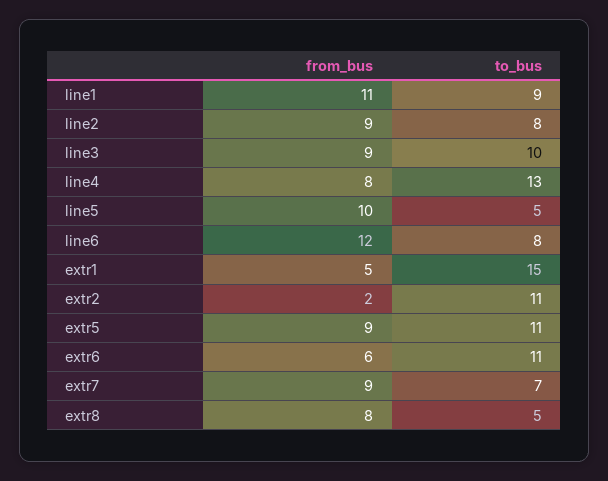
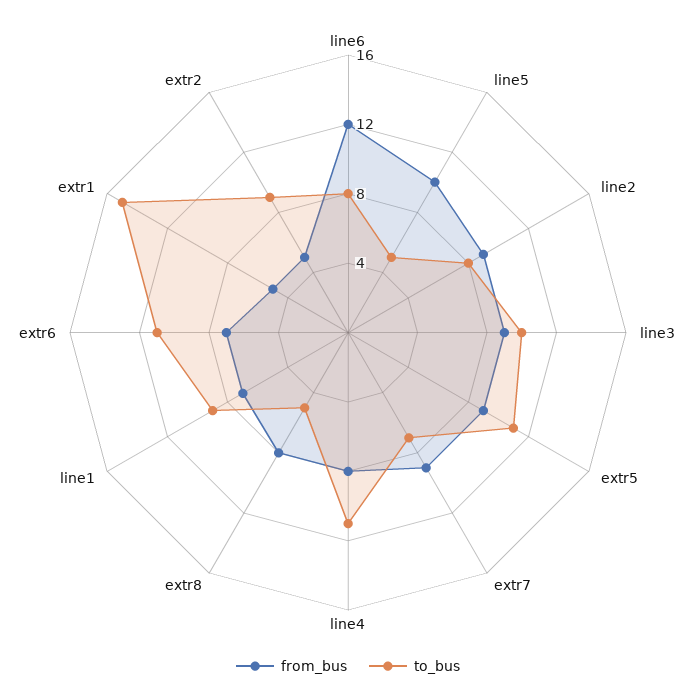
  {
    "from_bus": {
-     "line1": 11,
+     "line1": 7,
      "line2": 9,
      "line3": 9,
      "line4": 8,
      "line5": 10,
      "line6": 12,
      "extr1": 5,
-     "extr2": 2,
+     "extr2": 5,
      "extr5": 9,
-     "extr6": 6,
+     "extr6": 7,
      "extr7": 9,
      "extr8": 8
    },
    "to_bus": {
      "line1": 9,
      "line2": 8,
      "line3": 10,
-     "line4": 13,
+     "line4": 11,
      "line5": 5,
      "line6": 8,
      "extr1": 15,
-     "extr2": 11,
+     "extr2": 9,
      "extr5": 11,
      "extr6": 11,
      "extr7": 7,
      "extr8": 5
    }
  }

